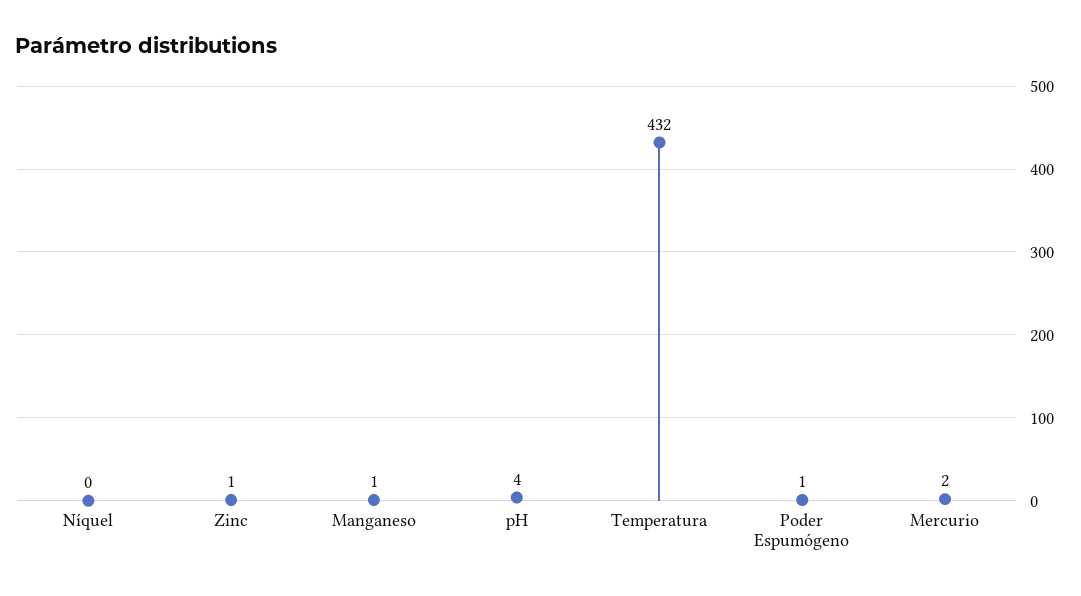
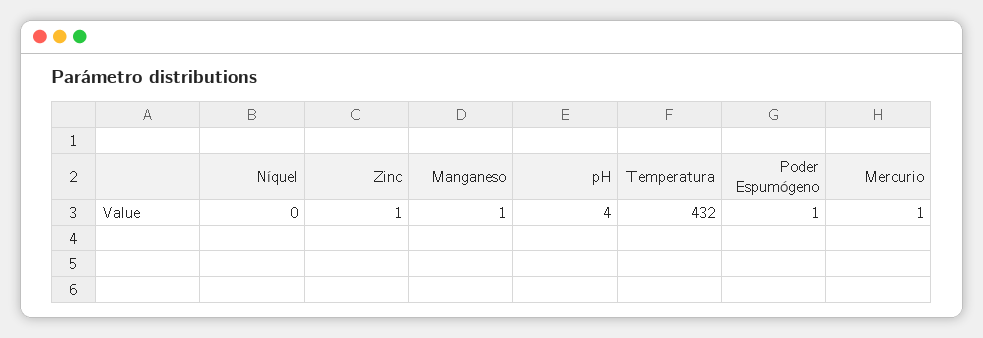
  {
    "Níquel": 0,
    "Zinc": 1,
    "Manganeso": 1,
    "pH": 4,
    "Temperatura": 432,
    "Poder Espumógeno": 1,
-   "Mercurio": 2
+   "Mercurio": 1
  }

